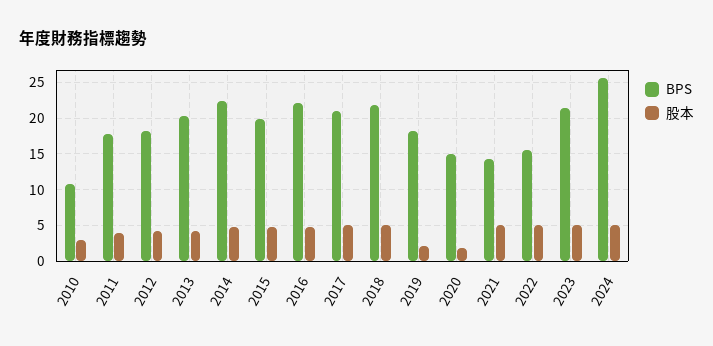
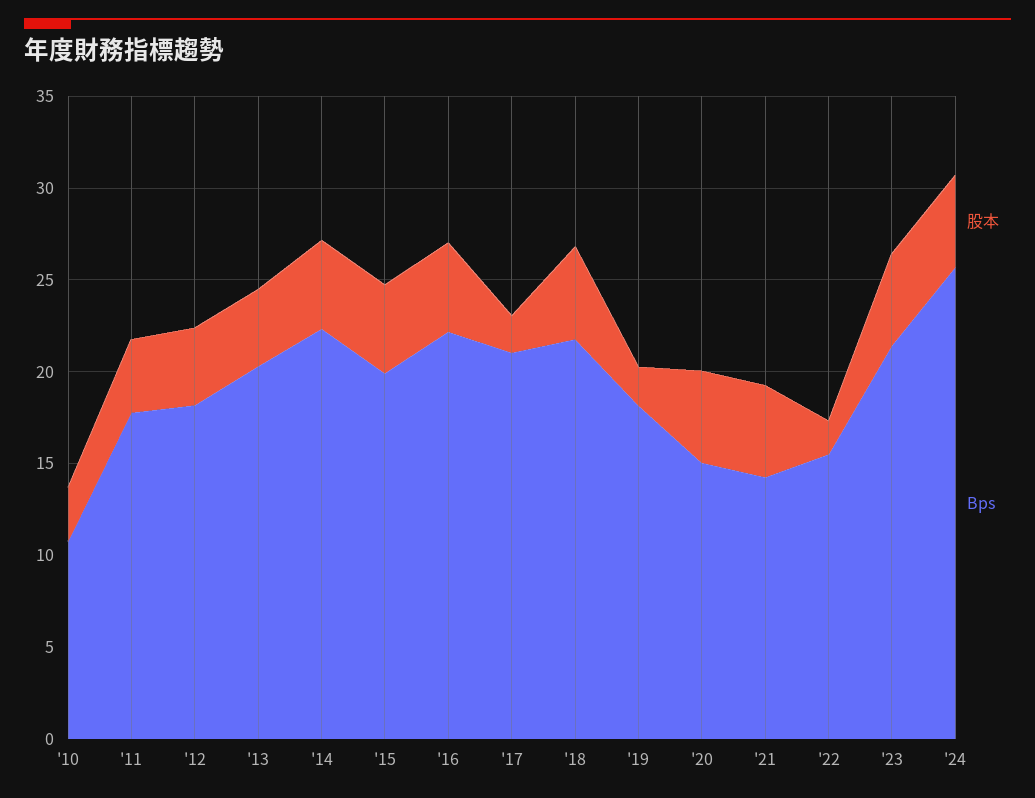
  {
    "BPS": {
      "2010": 11,
      "2011": 18,
      "2012": 18,
      "2013": 20,
      "2014": 22,
      "2015": 20,
      "2016": 22,
      "2017": 21,
      "2018": 22,
      "2019": 18,
      "2020": 15,
      "2021": 14,
      "2022": 16,
      "2023": 21,
      "2024": 26
    },
    "股本": {
      "2010": 3,
      "2011": 4,
      "2012": 4,
      "2013": 4,
      "2014": 5,
      "2015": 5,
      "2016": 5,
-     "2017": 5,
+     "2017": 2,
      "2018": 5,
      "2019": 2,
-     "2020": 2,
+     "2020": 5,
      "2021": 5,
-     "2022": 5,
+     "2022": 2,
      "2023": 5,
      "2024": 5
    }
  }

